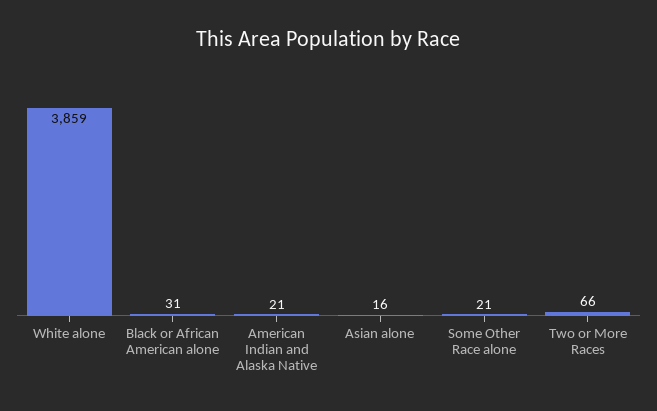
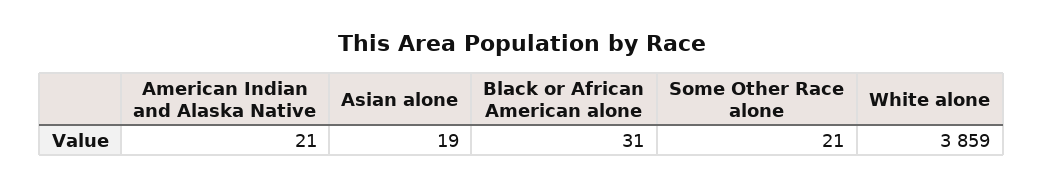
  {
    "White alone": 3859,
    "Black or African American alone": 31,
    "American Indian and Alaska Native": 21,
-   "Asian alone": 16,
+   "Asian alone": 19,
-   "Some Other Race alone": 21,
+   "Some Other Race alone": 21
-   "Two or More Races": 66
  }

